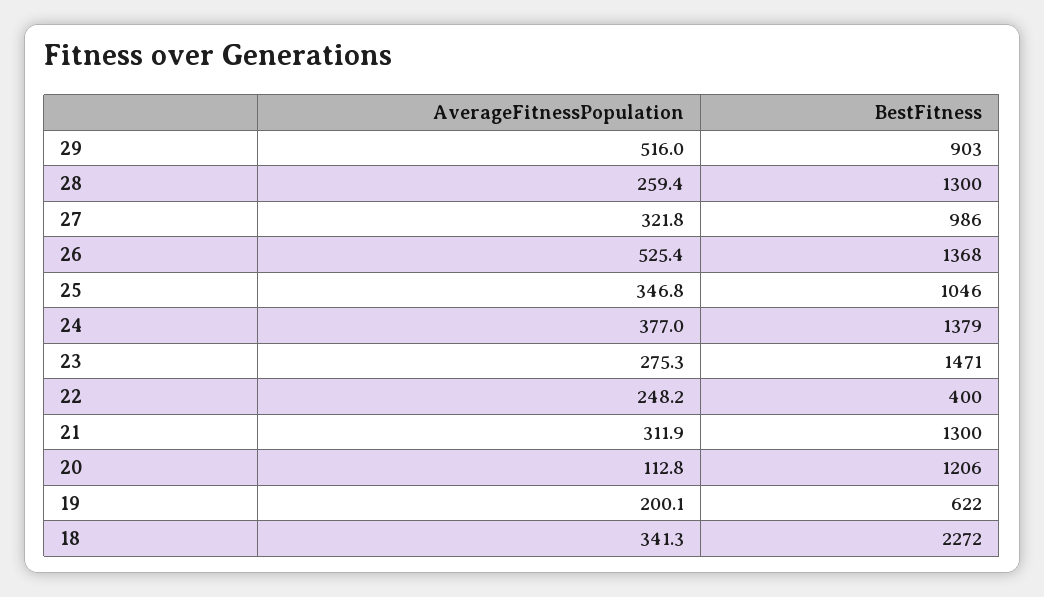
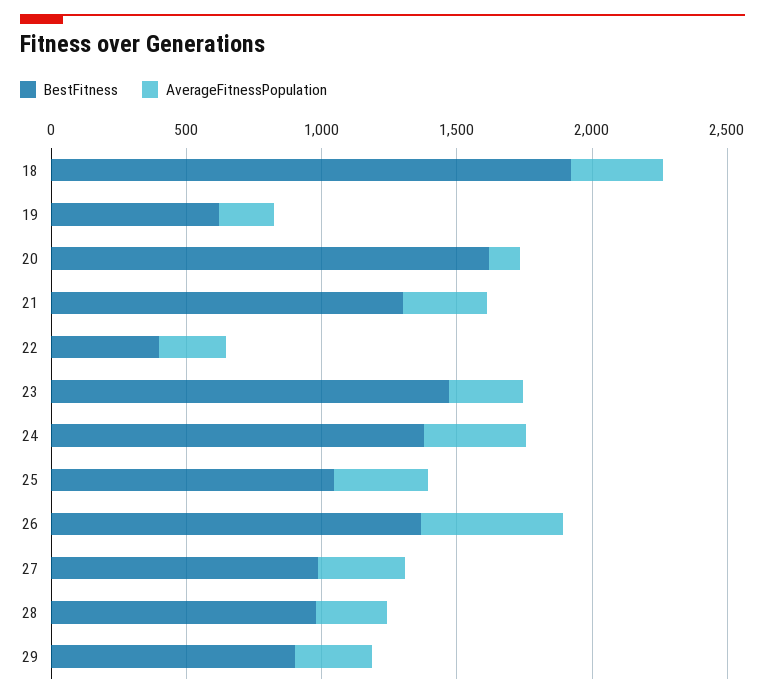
  {
    "AverageFitnessPopulation": {
-     "29": 516,
+     "29": 300,
      "28": 259.4,
      "27": 321.8,
      "26": 525.4,
      "25": 346.8,
      "24": 377,
      "23": 275.3,
      "22": 248.2,
      "21": 311.9,
      "20": 112.8,
      "19": 200.1,
      "18": 341.3
    },
    "BestFitness": {
      "29": 903,
-     "28": 1300,
+     "28": 1000,
      "27": 986,
      "26": 1368,
      "25": 1046,
      "24": 1379,
      "23": 1471,
      "22": 400,
      "21": 1300,
-     "20": 1206,
+     "20": 1600,
      "19": 622,
-     "18": 2272
+     "18": 1900
    }
  }

